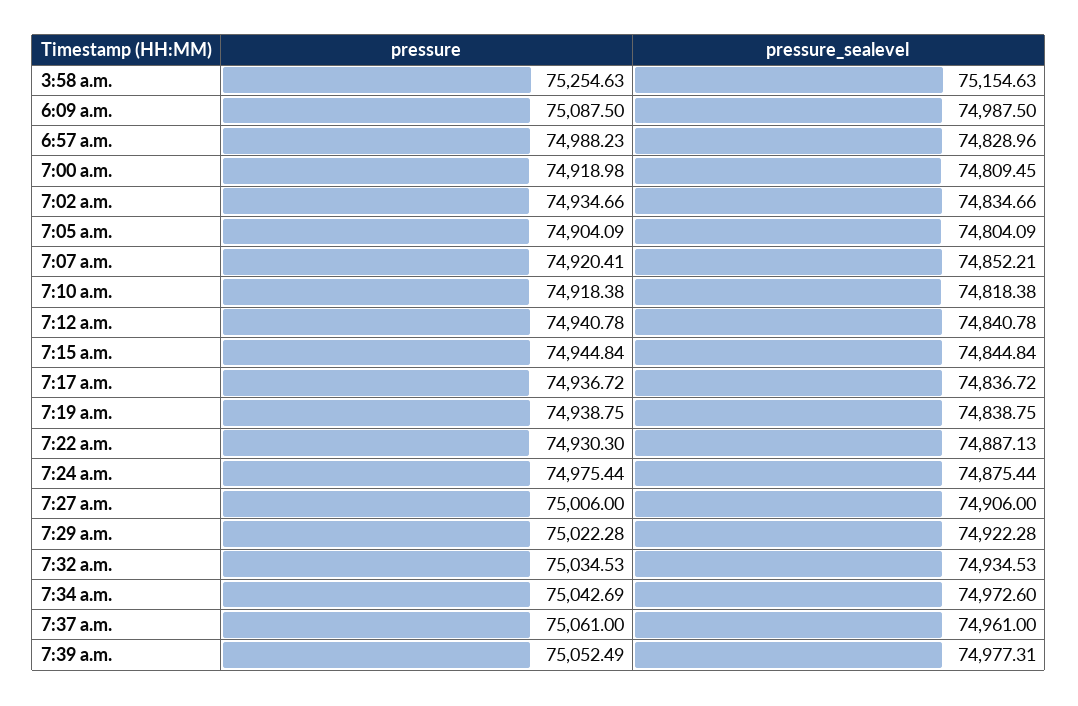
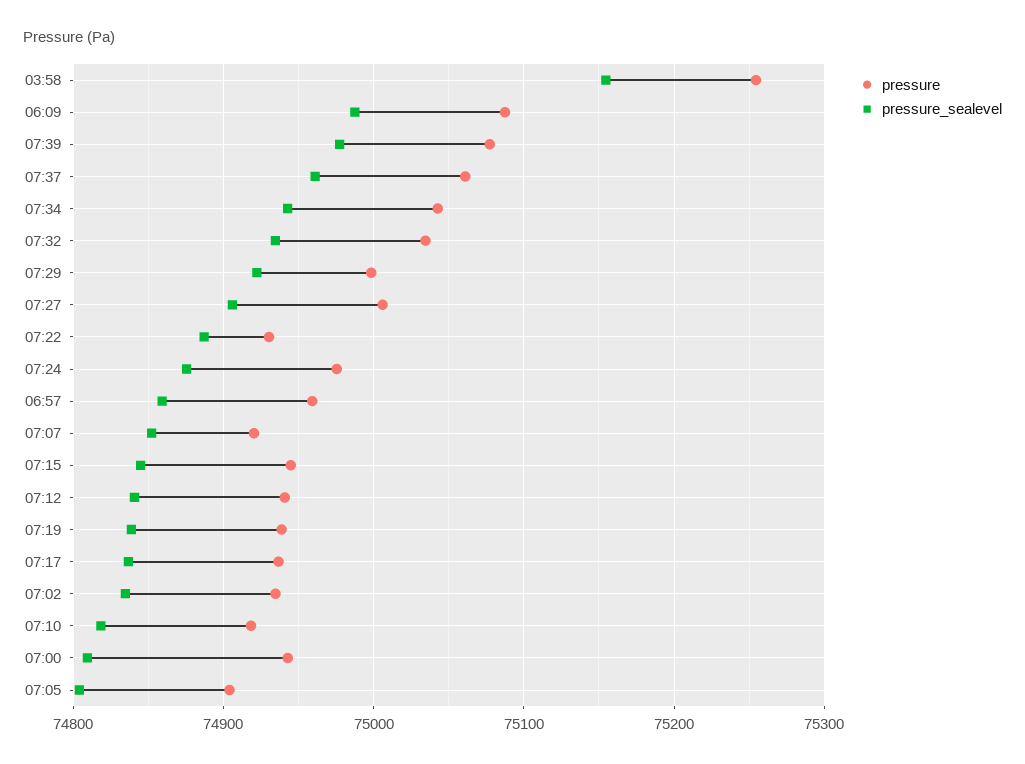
  {
    "pressure": {
      "3:58 a.m.": 75254.63,
      "6:09 a.m.": 75087.5,
-     "6:57 a.m.": 74988.23,
+     "6:57 a.m.": 74960,
-     "7:00 a.m.": 74918.98,
+     "7:00 a.m.": 74940,
      "7:02 a.m.": 74934.66,
      "7:05 a.m.": 74904.09,
      "7:07 a.m.": 74920.41,
      "7:10 a.m.": 74918.38,
      "7:12 a.m.": 74940.78,
      "7:15 a.m.": 74944.84,
      "7:17 a.m.": 74936.72,
      "7:19 a.m.": 74938.75,
      "7:22 a.m.": 74930.3,
      "7:24 a.m.": 74975.44,
      "7:27 a.m.": 75006,
-     "7:29 a.m.": 75022.28,
+     "7:29 a.m.": 75000,
      "7:32 a.m.": 75034.53,
      "7:34 a.m.": 75042.69,
      "7:37 a.m.": 75061,
-     "7:39 a.m.": 75052.49
+     "7:39 a.m.": 75080
    },
    "pressure_sealevel": {
      "3:58 a.m.": 75154.63,
      "6:09 a.m.": 74987.5,
-     "6:57 a.m.": 74828.96,
+     "6:57 a.m.": 74860,
      "7:00 a.m.": 74809.45,
      "7:02 a.m.": 74834.66,
      "7:05 a.m.": 74804.09,
      "7:07 a.m.": 74852.21,
      "7:10 a.m.": 74818.38,
      "7:12 a.m.": 74840.78,
      "7:15 a.m.": 74844.84,
      "7:17 a.m.": 74836.72,
      "7:19 a.m.": 74838.75,
      "7:22 a.m.": 74887.13,
      "7:24 a.m.": 74875.44,
      "7:27 a.m.": 74906,
      "7:29 a.m.": 74922.28,
      "7:32 a.m.": 74934.53,
-     "7:34 a.m.": 74972.6,
+     "7:34 a.m.": 74940,
      "7:37 a.m.": 74961,
      "7:39 a.m.": 74977.31
    }
  }

